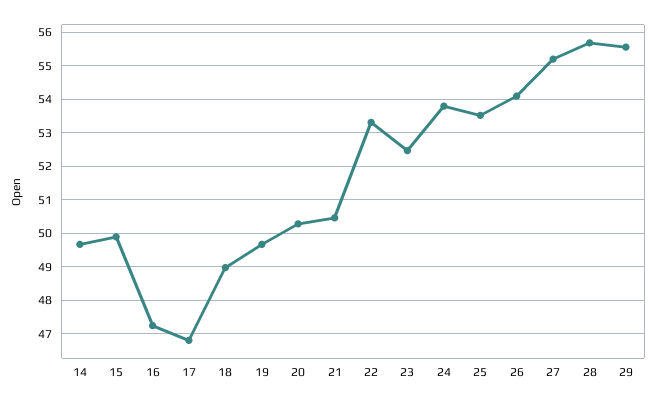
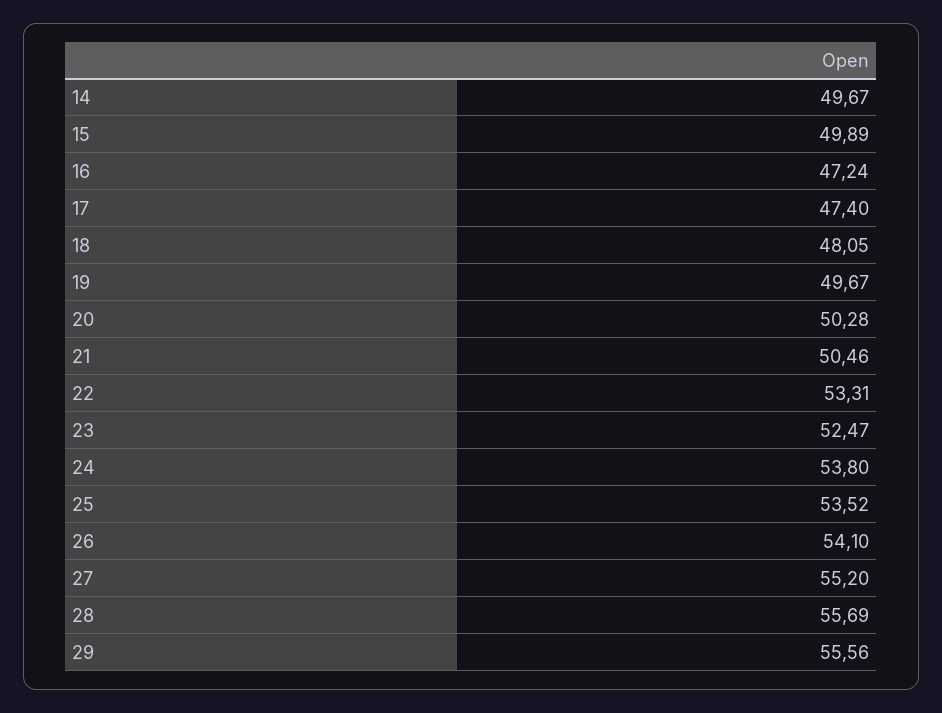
  {
    "14": 49.67,
    "15": 49.89,
    "16": 47.24,
-   "17": 46.8,
+   "17": 47.4,
-   "18": 49,
+   "18": 48.05,
    "19": 49.67,
    "20": 50.28,
    "21": 50.46,
    "22": 53.31,
    "23": 52.47,
    "24": 53.8,
    "25": 53.52,
    "26": 54.1,
    "27": 55.2,
    "28": 55.69,
    "29": 55.56
  }

